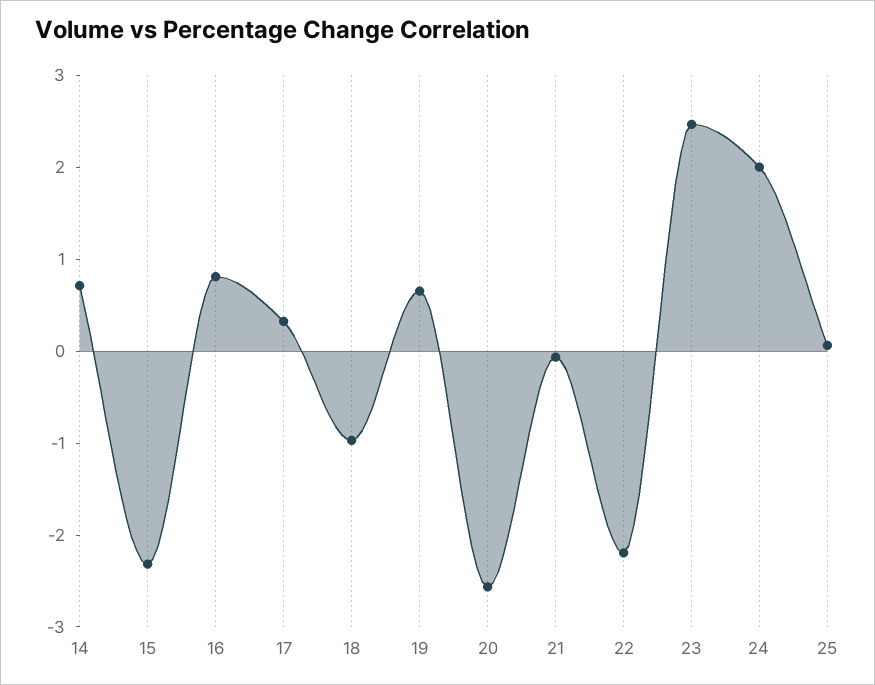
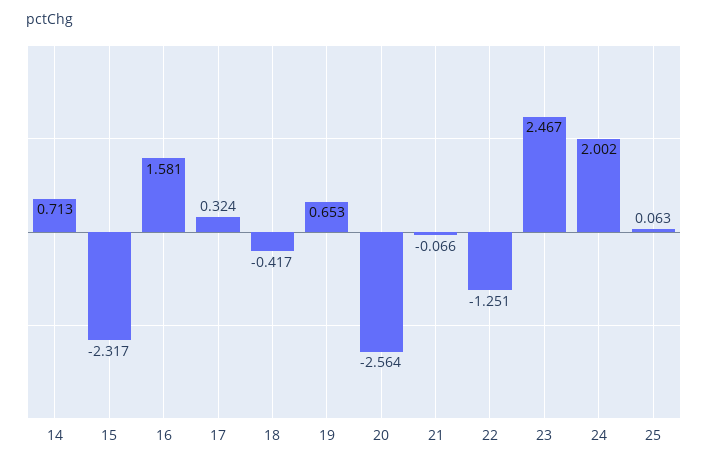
  {
    "14": 0.713,
    "15": -2.317,
-   "16": 0.8,
+   "16": 1.581,
    "17": 0.324,
-   "18": -1,
+   "18": -0.417,
    "19": 0.653,
    "20": -2.564,
    "21": -0.066,
-   "22": -2.2,
+   "22": -1.251,
    "23": 2.467,
    "24": 2.002,
    "25": 0.063
  }

